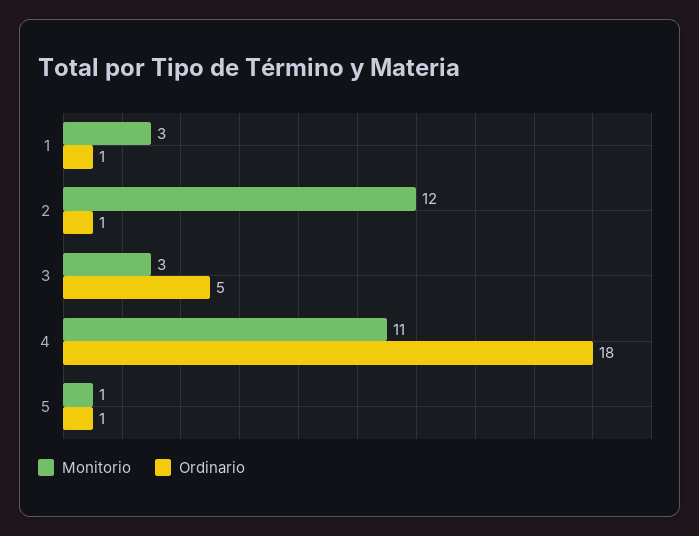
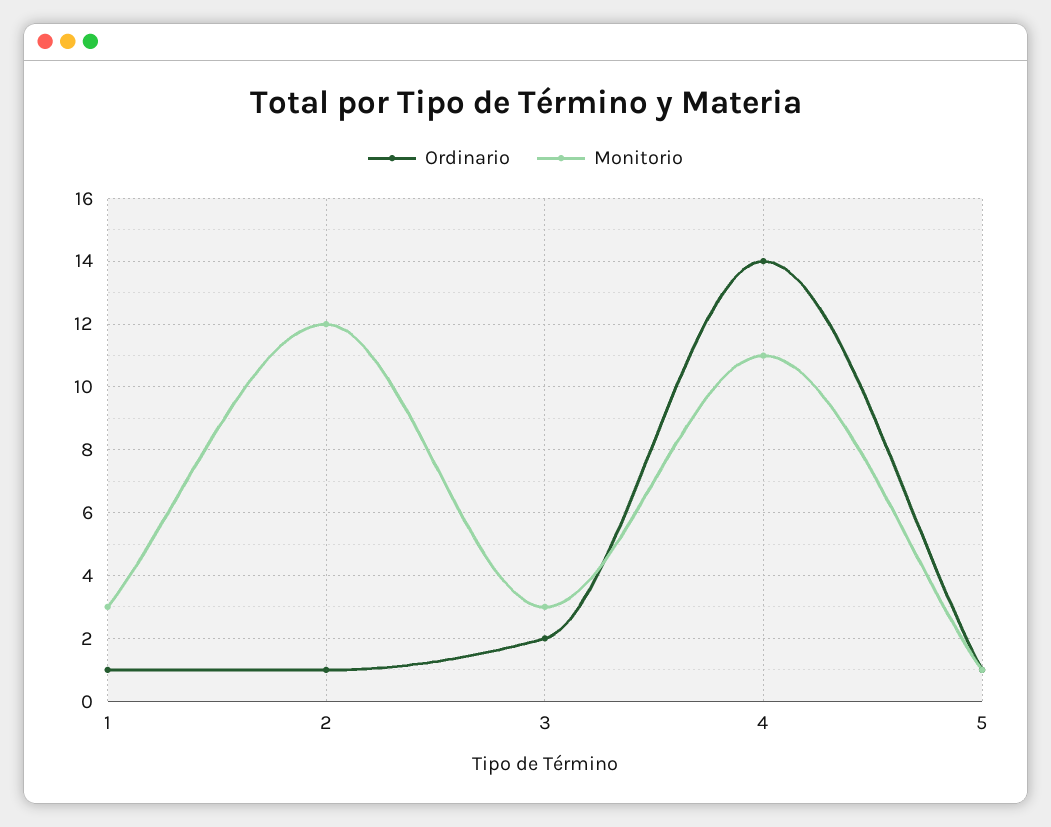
  {
    "Monitorio": {
      "1": 3,
      "2": 12,
      "3": 3,
      "4": 11,
      "5": 1
    },
    "Ordinario": {
      "1": 1,
      "2": 1,
-     "3": 5,
+     "3": 2,
-     "4": 18,
+     "4": 14,
      "5": 1
    }
  }

